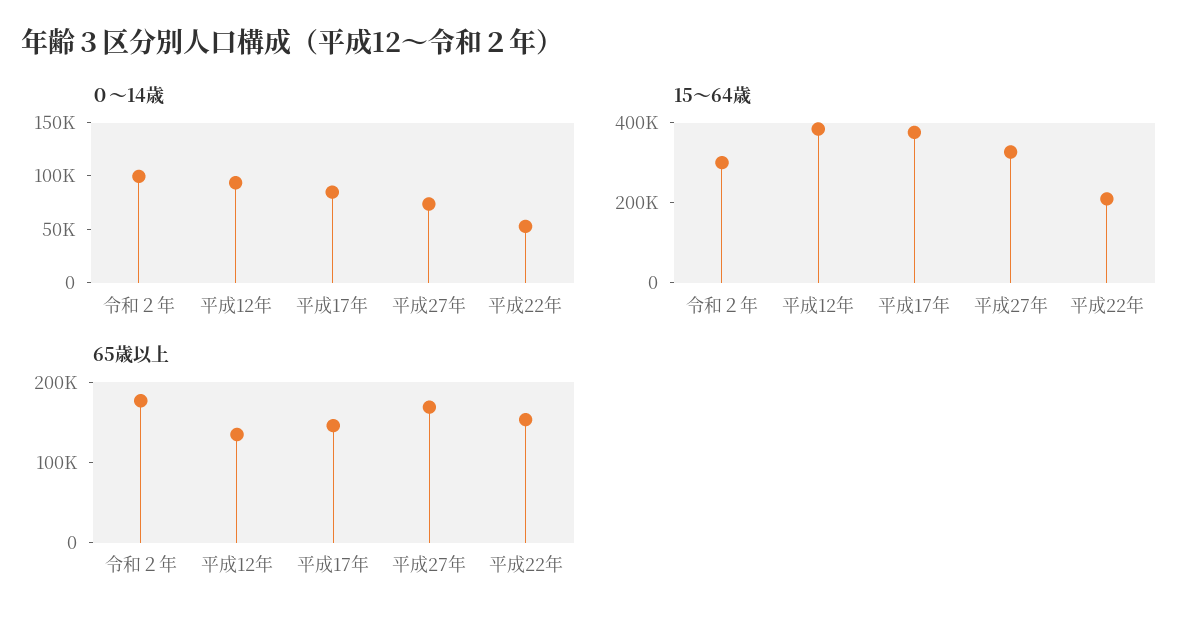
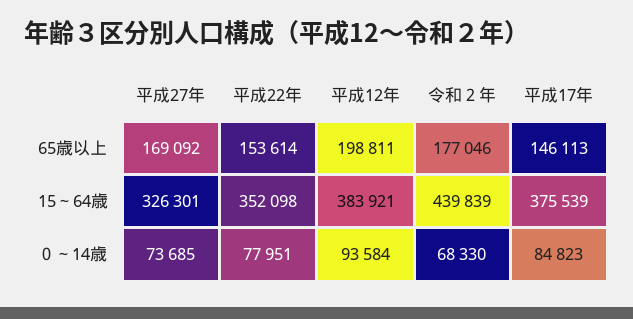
  {
    "０～14歳": {
-     "令和２年": 100000,
+     "令和２年": 68330,
      "平成12年": 93584,
      "平成17年": 84823,
      "平成27年": 73685,
-     "平成22年": 50000
+     "平成22年": 77951
    },
    "15～64歳": {
-     "令和２年": 300000,
+     "令和２年": 439839,
      "平成12年": 383921,
      "平成17年": 375539,
      "平成27年": 326301,
-     "平成22年": 200000
+     "平成22年": 352098
    },
    "65歳以上": {
      "令和２年": 177046,
-     "平成12年": 140000,
+     "平成12年": 198811,
      "平成17年": 146113,
      "平成27年": 169092,
      "平成22年": 153614
    }
  }

